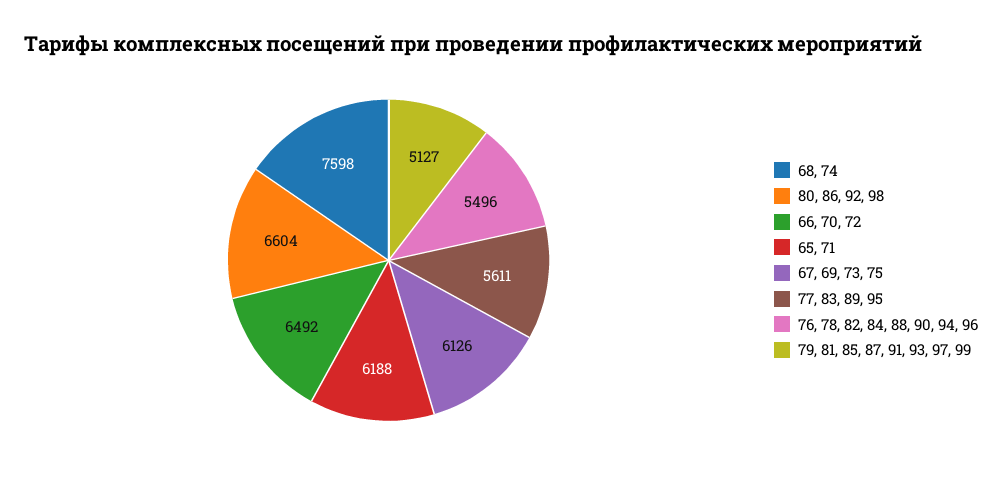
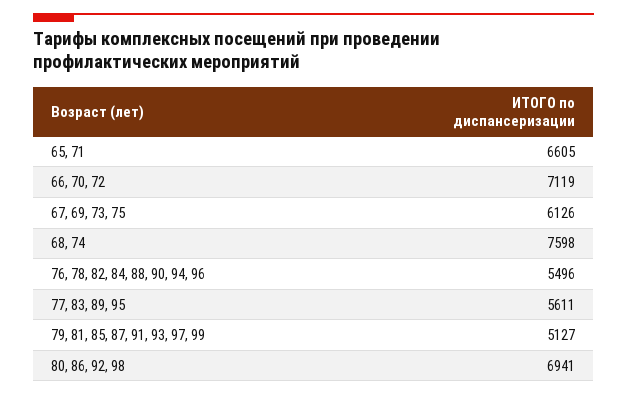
  {
    "68, 74": 7598,
-   "80, 86, 92, 98": 6604,
+   "80, 86, 92, 98": 6941,
-   "66, 70, 72": 6492,
+   "66, 70, 72": 7119,
-   "65, 71": 6188,
+   "65, 71": 6605,
    "67, 69, 73, 75": 6126,
    "77, 83, 89, 95": 5611,
    "76, 78, 82, 84, 88, 90, 94, 96": 5496,
    "79, 81, 85, 87, 91, 93, 97, 99": 5127
  }

